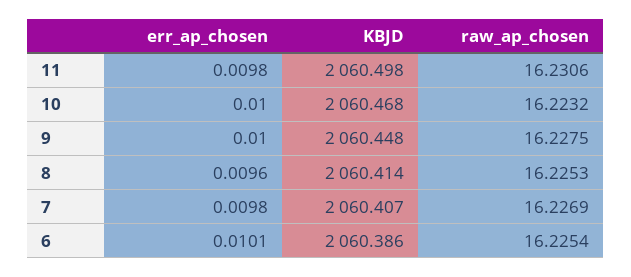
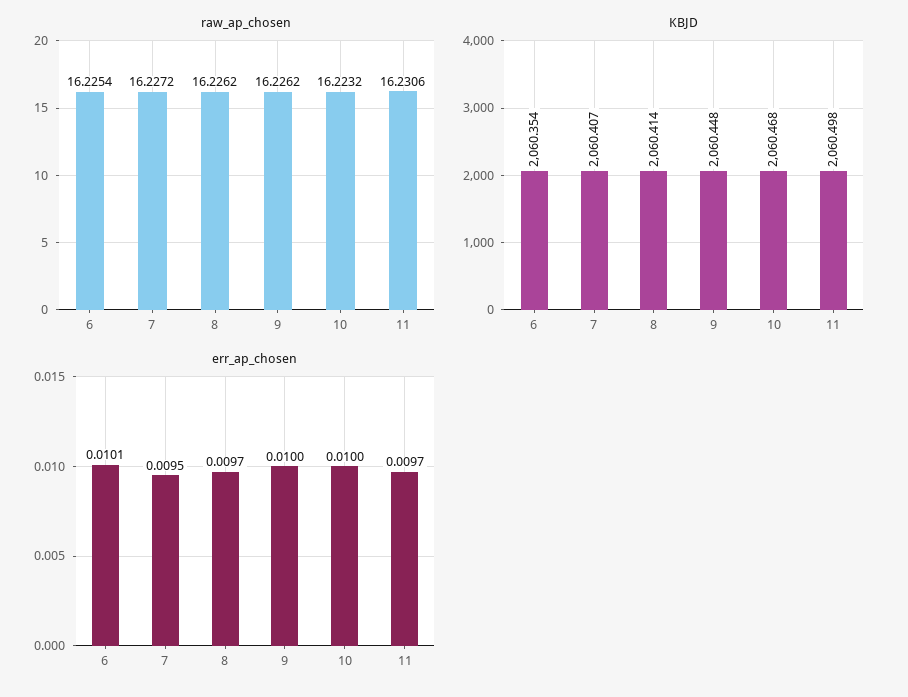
  {
    "err_ap_chosen": {
-     "11": 0.0098,
+     "11": 0.0097,
      "10": 0.01,
      "9": 0.01,
-     "8": 0.0096,
+     "8": 0.0097,
-     "7": 0.0098,
+     "7": 0.0095,
      "6": 0.0101
    },
    "KBJD": {
      "11": 2060.498,
      "10": 2060.468,
      "9": 2060.448,
      "8": 2060.414,
      "7": 2060.407,
-     "6": 2060.386
+     "6": 2060.354
    },
    "raw_ap_chosen": {
      "11": 16.2306,
      "10": 16.2232,
-     "9": 16.2275,
+     "9": 16.2262,
-     "8": 16.2253,
+     "8": 16.2262,
-     "7": 16.2269,
+     "7": 16.2272,
      "6": 16.2254
    }
  }

